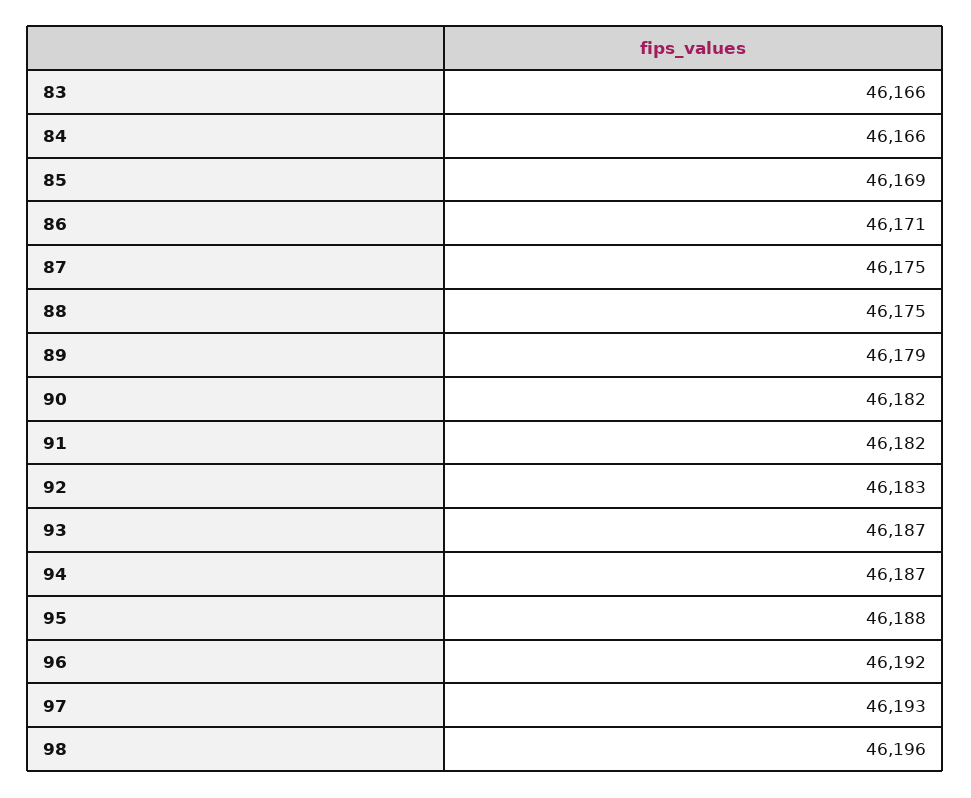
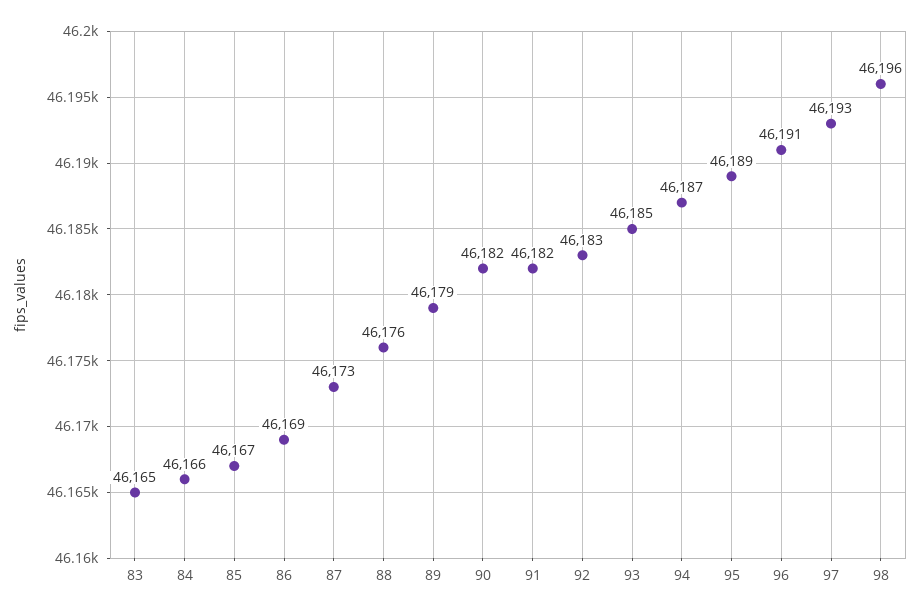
  {
-   "83": 46166,
+   "83": 46165,
    "84": 46166,
-   "85": 46169,
+   "85": 46167,
-   "86": 46171,
+   "86": 46169,
-   "87": 46175,
+   "87": 46173,
-   "88": 46175,
+   "88": 46176,
    "89": 46179,
    "90": 46182,
    "91": 46182,
    "92": 46183,
-   "93": 46187,
+   "93": 46185,
    "94": 46187,
-   "95": 46188,
+   "95": 46189,
-   "96": 46192,
+   "96": 46191,
    "97": 46193,
    "98": 46196
  }

